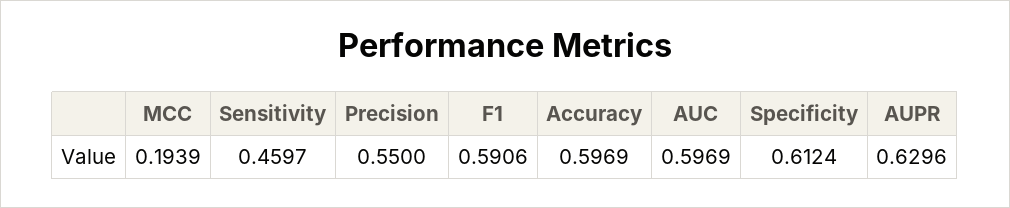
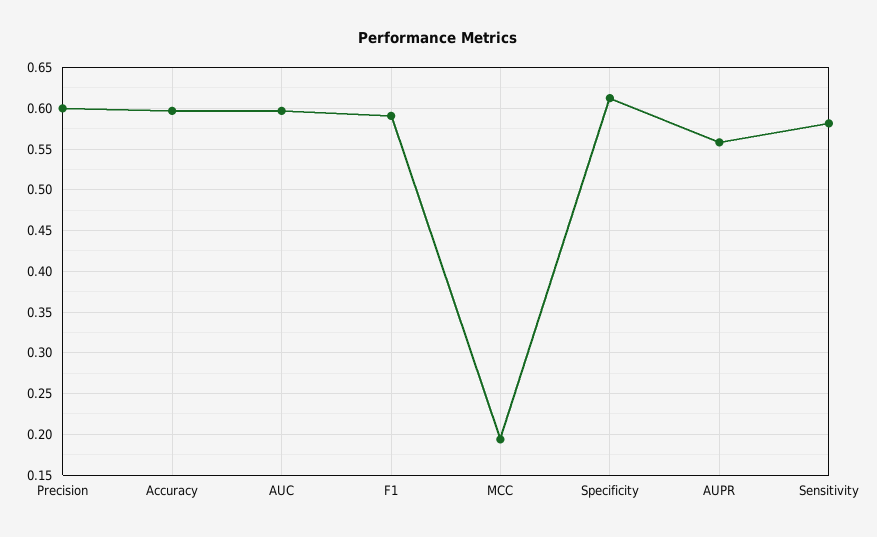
  {
    "MCC": 0.1939,
-   "Sensitivity": 0.4597,
+   "Sensitivity": 0.58,
-   "Precision": 0.55,
+   "Precision": 0.6,
    "F1": 0.5906,
    "Accuracy": 0.5969,
    "AUC": 0.5969,
    "Specificity": 0.6124,
-   "AUPR": 0.6296
+   "AUPR": 0.56
  }

